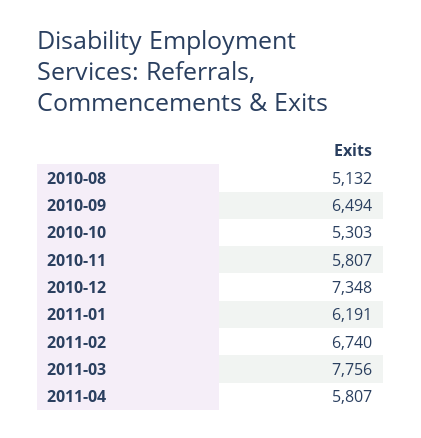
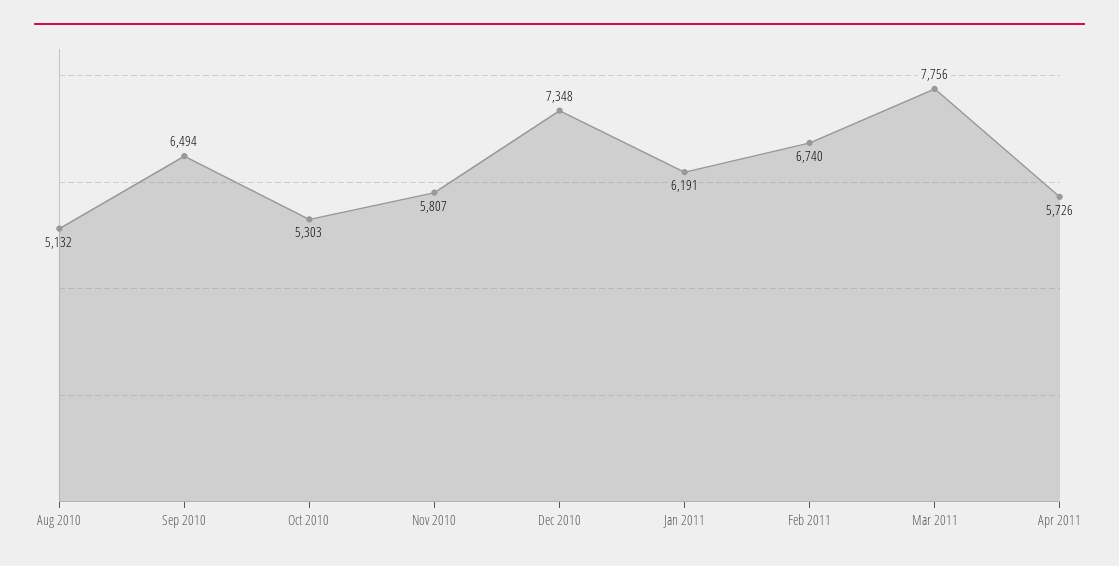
  {
    "2010-08": 5132,
    "2010-09": 6494,
    "2010-10": 5303,
    "2010-11": 5807,
    "2010-12": 7348,
    "2011-01": 6191,
    "2011-02": 6740,
    "2011-03": 7756,
-   "2011-04": 5807
+   "2011-04": 5726
  }

